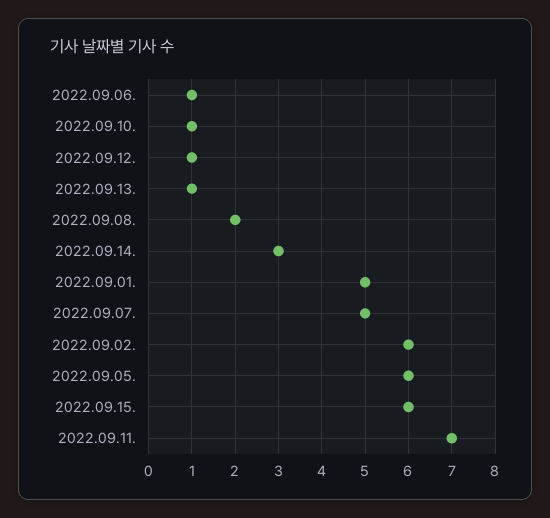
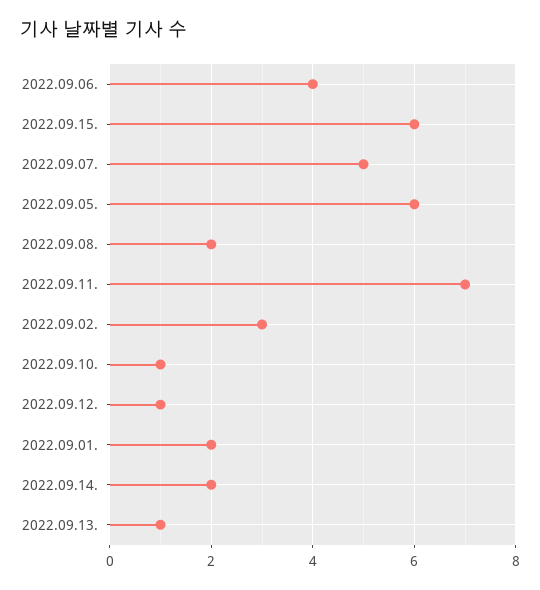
  {
-   "2022.09.06.": 1,
+   "2022.09.06.": 4,
    "2022.09.10.": 1,
    "2022.09.12.": 1,
    "2022.09.13.": 1,
    "2022.09.08.": 2,
-   "2022.09.14.": 3,
+   "2022.09.14.": 2,
-   "2022.09.01.": 5,
+   "2022.09.01.": 2,
    "2022.09.07.": 5,
-   "2022.09.02.": 6,
+   "2022.09.02.": 3,
    "2022.09.05.": 6,
    "2022.09.15.": 6,
    "2022.09.11.": 7
  }

